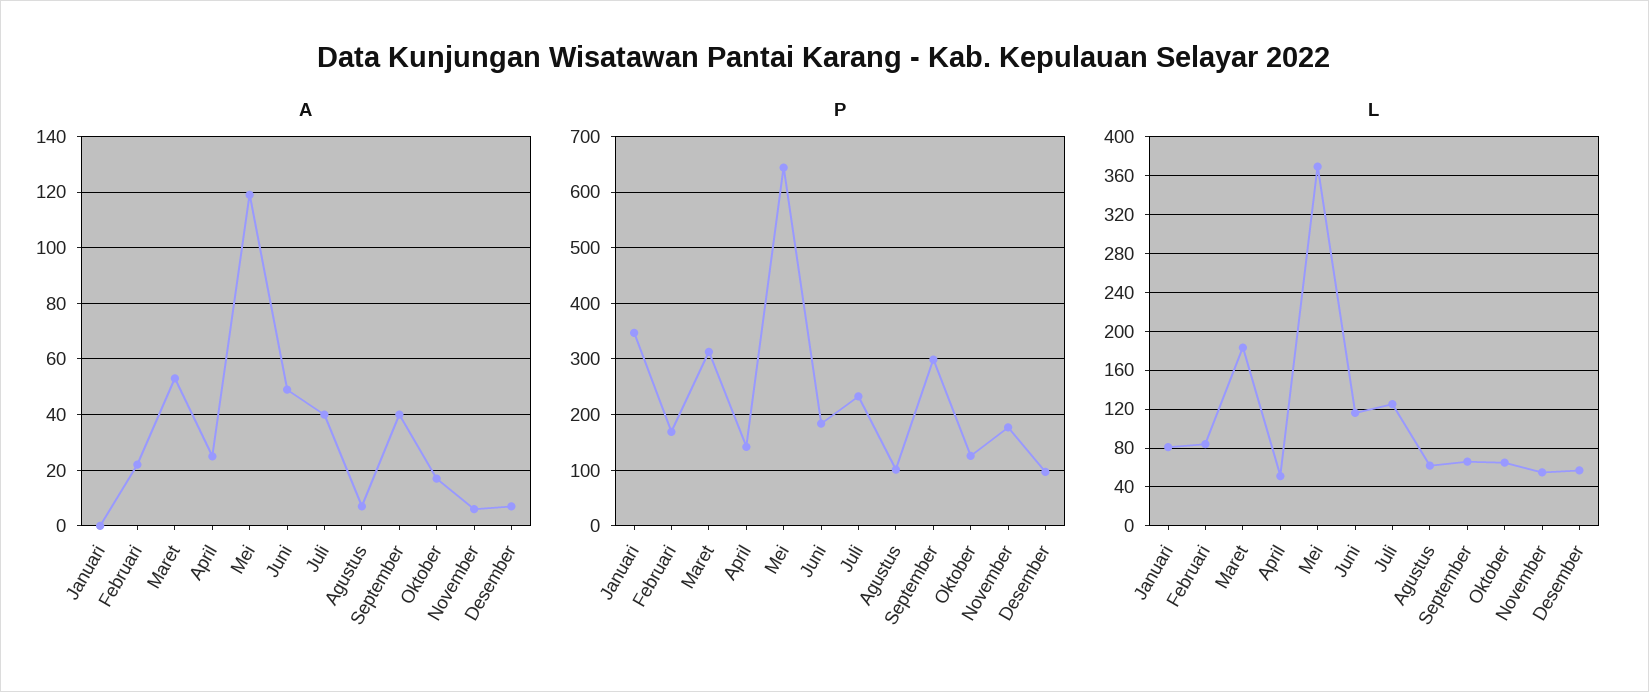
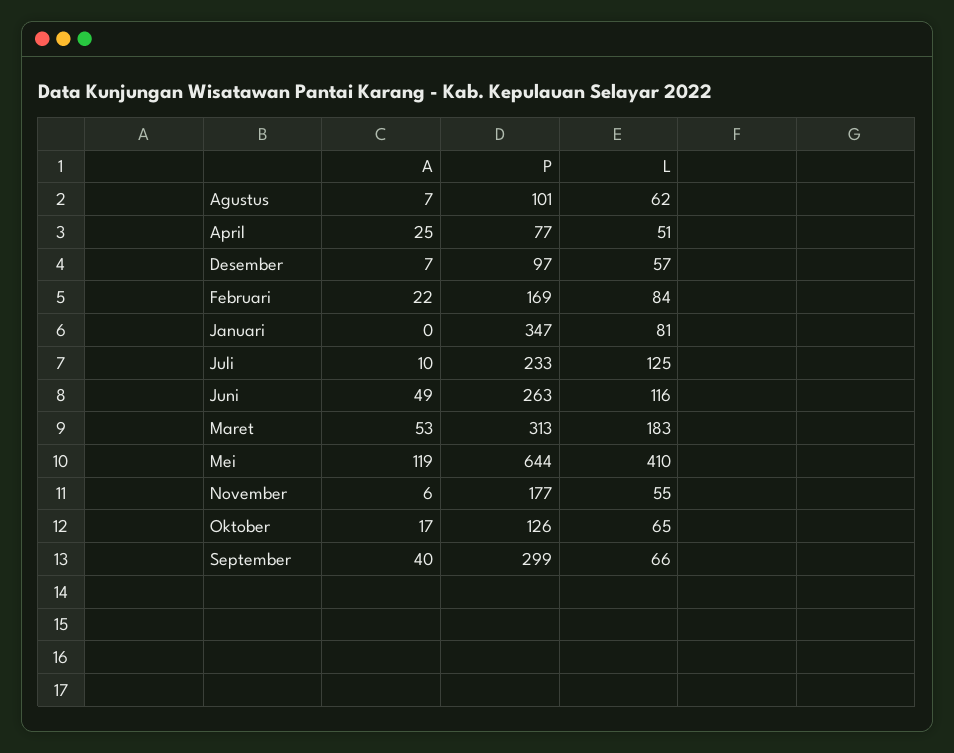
  {
    "A": {
      "Januari": 0,
      "Februari": 22,
      "Maret": 53,
      "April": 25,
      "Mei": 119,
      "Juni": 49,
-     "Juli": 40,
+     "Juli": 10,
      "Agustus": 7,
      "September": 40,
      "Oktober": 17,
      "November": 6,
      "Desember": 7
    },
    "P": {
      "Januari": 347,
      "Februari": 169,
      "Maret": 313,
-     "April": 140,
+     "April": 77,
      "Mei": 644,
-     "Juni": 180,
+     "Juni": 263,
      "Juli": 233,
      "Agustus": 101,
      "September": 299,
      "Oktober": 126,
      "November": 177,
      "Desember": 97
    },
    "L": {
      "Januari": 81,
      "Februari": 84,
      "Maret": 183,
      "April": 51,
-     "Mei": 370,
+     "Mei": 410,
      "Juni": 116,
      "Juli": 125,
      "Agustus": 62,
      "September": 66,
      "Oktober": 65,
      "November": 55,
      "Desember": 57
    }
  }

